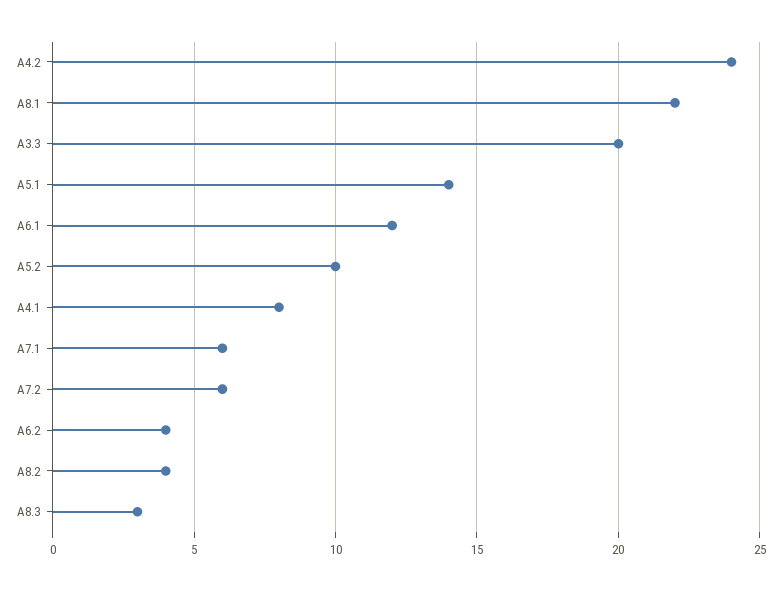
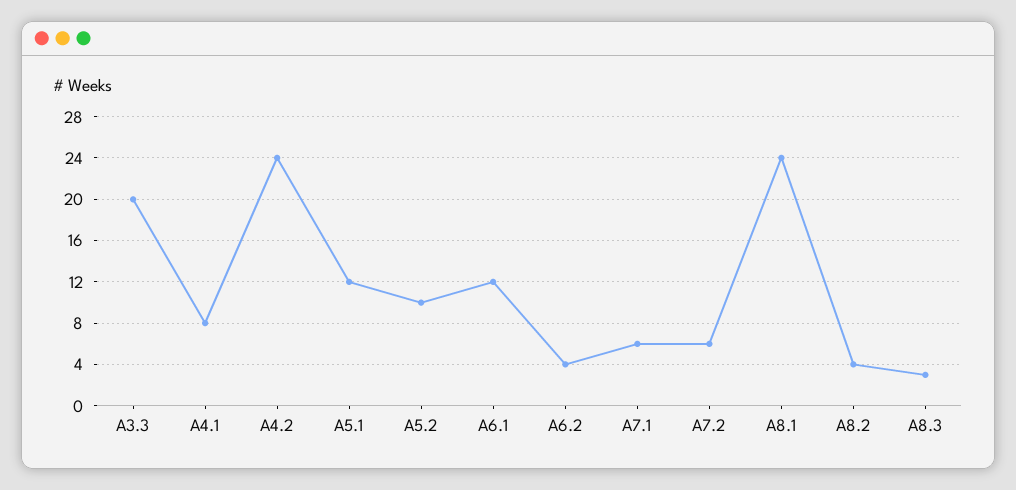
  {
    "A4.2": 24,
-   "A8.1": 22,
+   "A8.1": 24,
    "A3.3": 20,
-   "A5.1": 14,
+   "A5.1": 12,
    "A6.1": 12,
    "A5.2": 10,
    "A4.1": 8,
    "A7.1": 6,
    "A7.2": 6,
    "A6.2": 4,
    "A8.2": 4,
    "A8.3": 3
  }

